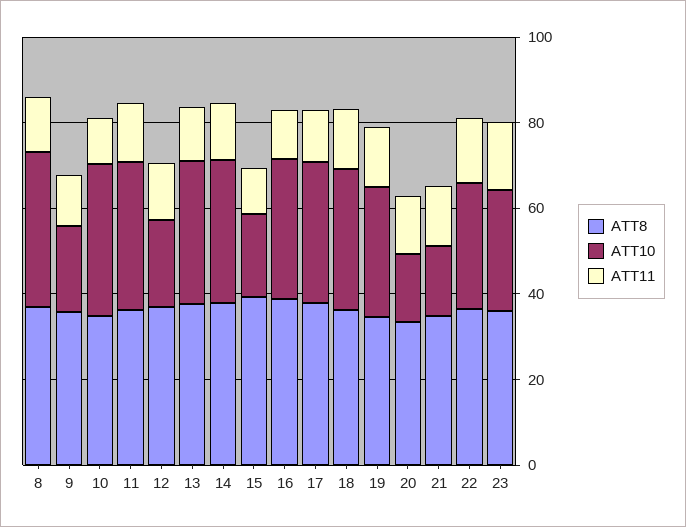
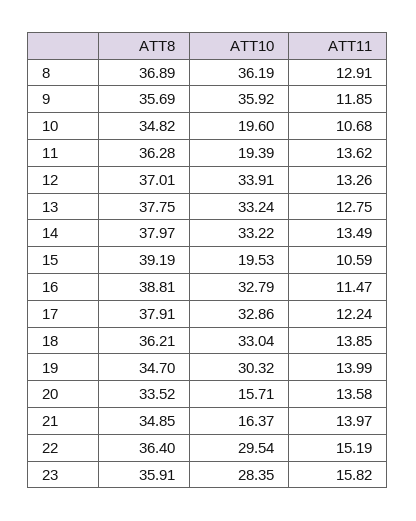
  {
    "ATT8": {
      "8": 36.89,
      "9": 35.69,
      "10": 34.82,
      "11": 36.28,
      "12": 37.01,
      "13": 37.75,
      "14": 37.97,
      "15": 39.19,
      "16": 38.81,
      "17": 37.91,
      "18": 36.21,
      "19": 34.7,
      "20": 33.52,
      "21": 34.85,
      "22": 36.4,
      "23": 35.91
    },
    "ATT10": {
      "8": 36.19,
-     "9": 20,
+     "9": 35.92,
-     "10": 35,
+     "10": 19.6,
-     "11": 35,
+     "11": 19.39,
-     "12": 20,
+     "12": 33.91,
      "13": 33.24,
      "14": 33.22,
      "15": 19.53,
      "16": 32.79,
      "17": 32.86,
      "18": 33.04,
      "19": 30.32,
      "20": 15.71,
      "21": 16.37,
      "22": 29.54,
      "23": 28.35
    },
    "ATT11": {
      "8": 12.91,
      "9": 11.85,
      "10": 10.68,
      "11": 13.62,
      "12": 13.26,
      "13": 12.75,
      "14": 13.49,
      "15": 10.59,
      "16": 11.47,
      "17": 12.24,
      "18": 13.85,
      "19": 13.99,
      "20": 13.58,
      "21": 13.97,
      "22": 15.19,
      "23": 15.82
    }
  }

